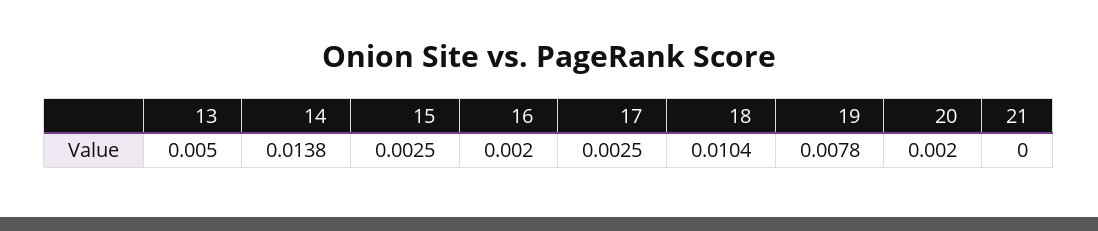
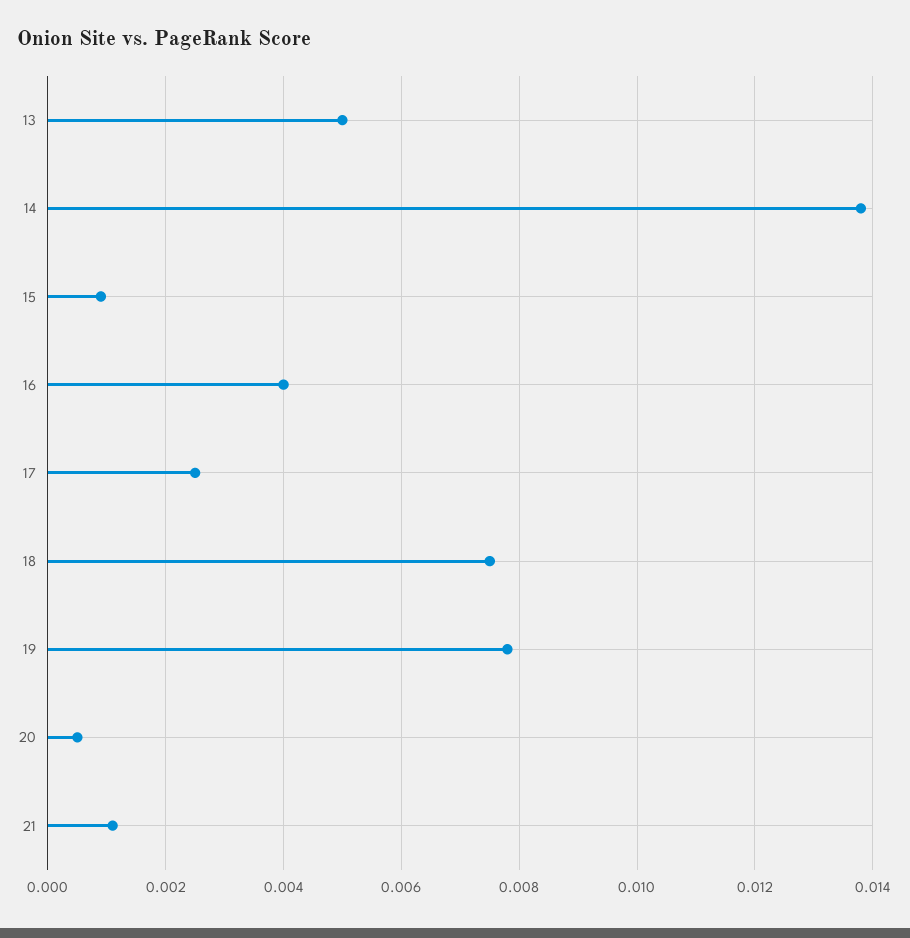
  {
    "13": 0.005,
    "14": 0.0138,
-   "15": 0.0025,
+   "15": 0.001,
-   "16": 0.002,
+   "16": 0.004,
    "17": 0.0025,
-   "18": 0.0104,
+   "18": 0.0075,
    "19": 0.0078,
-   "20": 0.002,
+   "20": 0.0005,
-   "21": 0
+   "21": 0.001
  }

